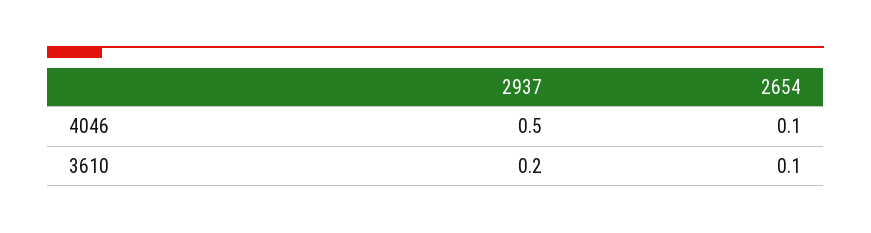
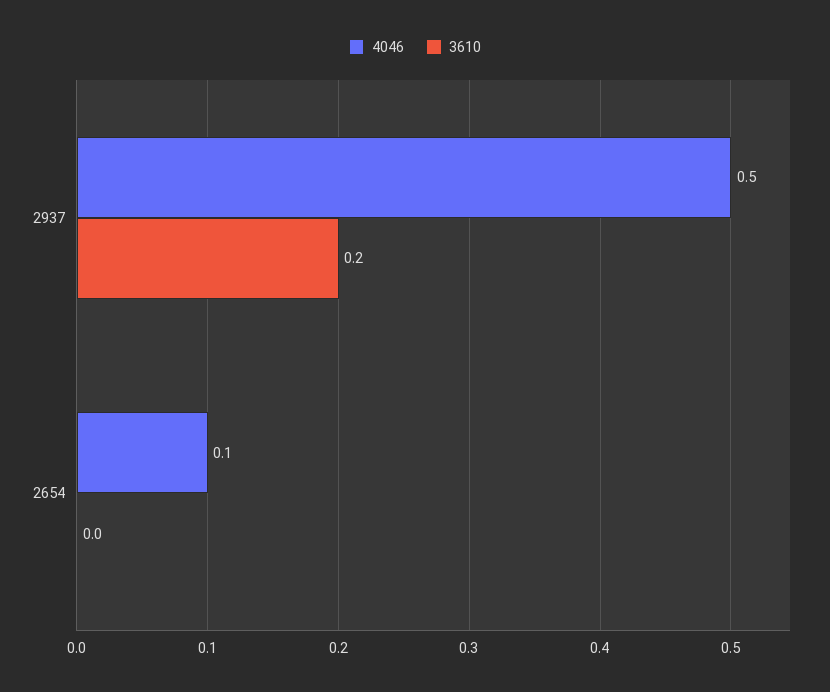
  {
    "4046": {
      "2937": 0.5,
      "2654": 0.1
    },
    "3610": {
      "2937": 0.2,
-     "2654": 0.1
+     "2654": 0
    }
  }

